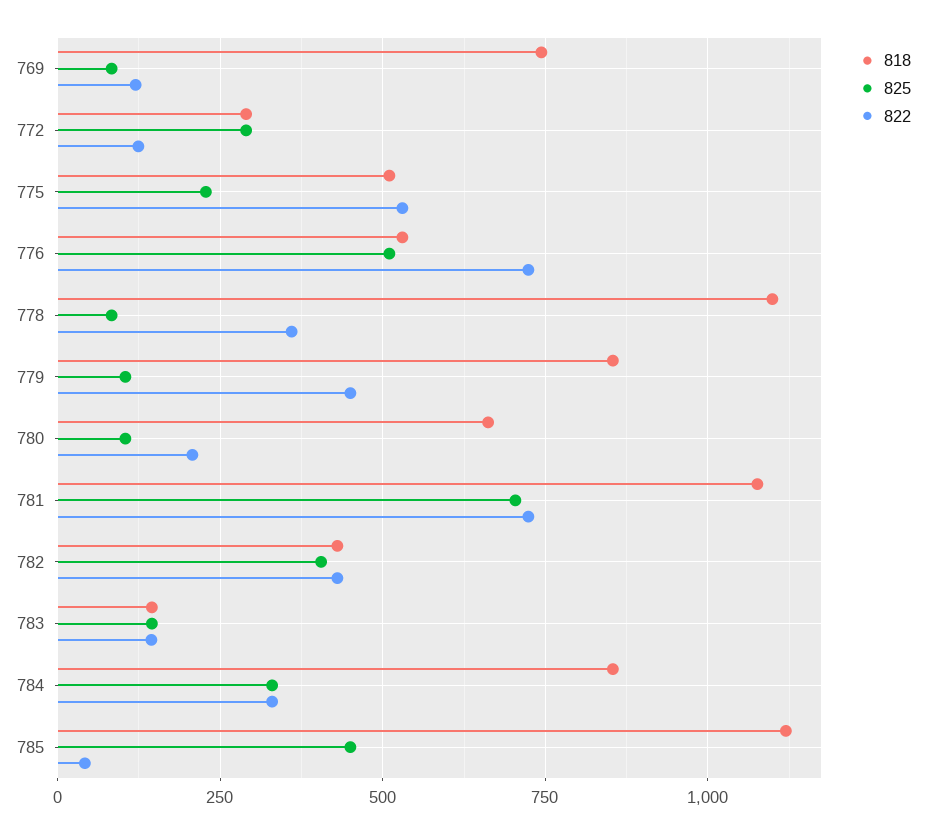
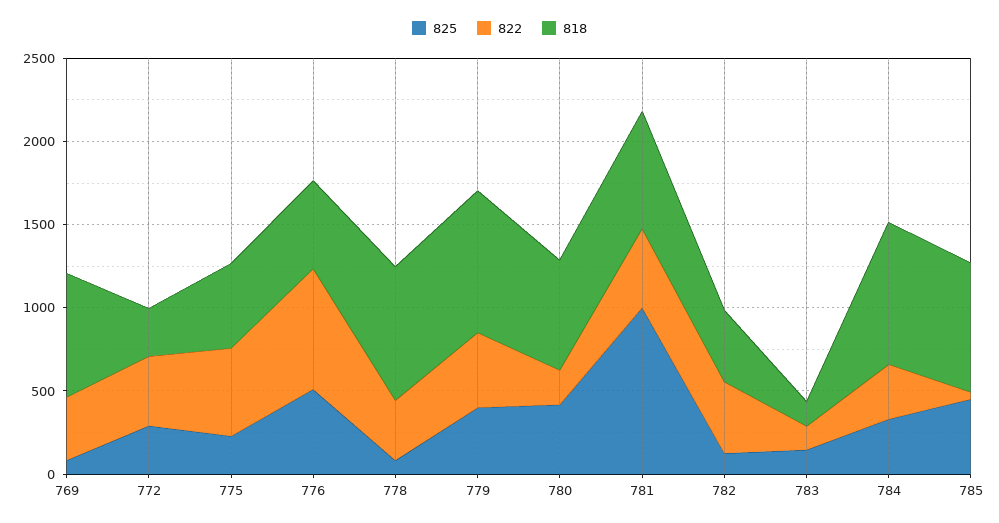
  {
    "818": {
      "769": 750,
      "772": 300,
      "775": 500,
      "776": 525,
-     "778": 1100,
+     "778": 800,
      "779": 850,
      "780": 650,
-     "781": 1075,
+     "781": 700,
      "782": 425,
      "783": 150,
      "784": 850,
-     "785": 1125
+     "785": 800
    },
    "825": {
      "769": 75,
      "772": 300,
      "775": 225,
      "776": 500,
      "778": 75,
-     "779": 100,
+     "779": 400,
-     "780": 100,
+     "780": 400,
-     "781": 700,
+     "781": 1000,
-     "782": 400,
+     "782": 100,
      "783": 150,
      "784": 325,
      "785": 450
    },
    "822": {
-     "769": 125,
+     "769": 400,
-     "772": 125,
+     "772": 400,
      "775": 525,
      "776": 725,
      "778": 350,
      "779": 450,
      "780": 200,
-     "781": 725,
+     "781": 500,
      "782": 425,
      "783": 150,
      "784": 325,
      "785": 50
    }
  }

